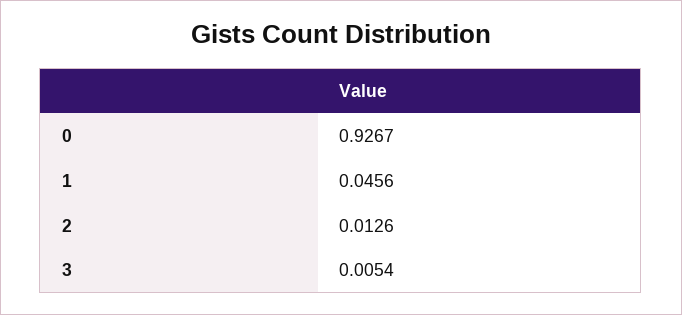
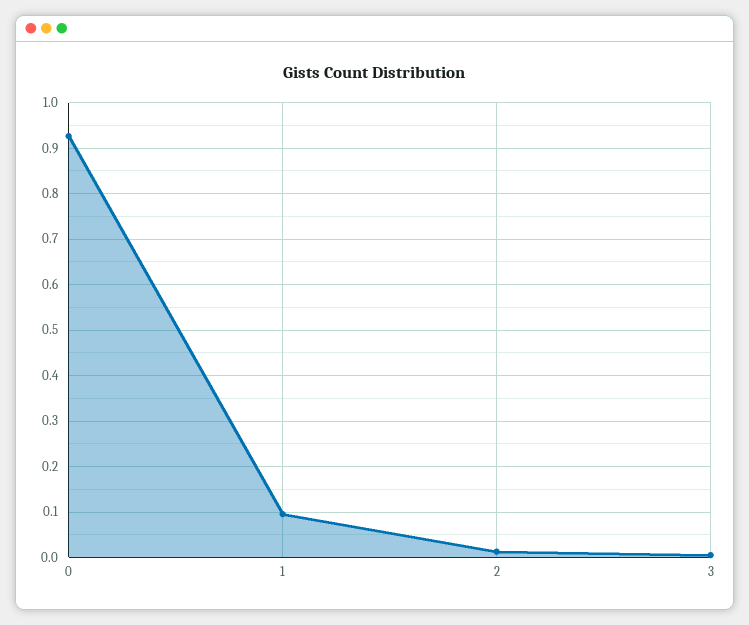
  {
    "0": 0.9267,
-   "1": 0.0456,
+   "1": 0.1,
    "2": 0.0126,
    "3": 0.0054
  }

